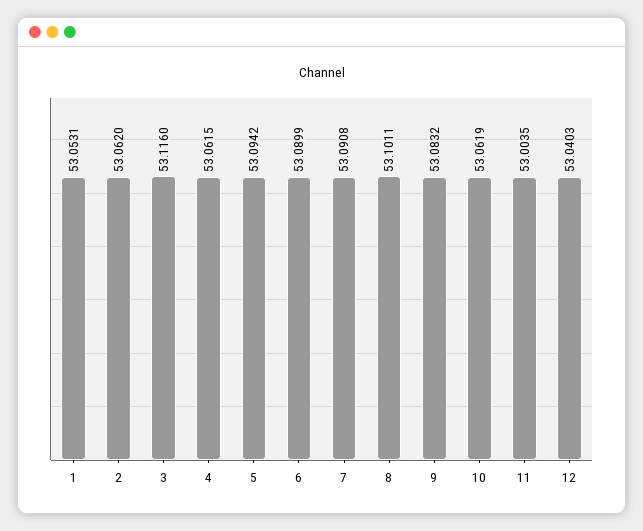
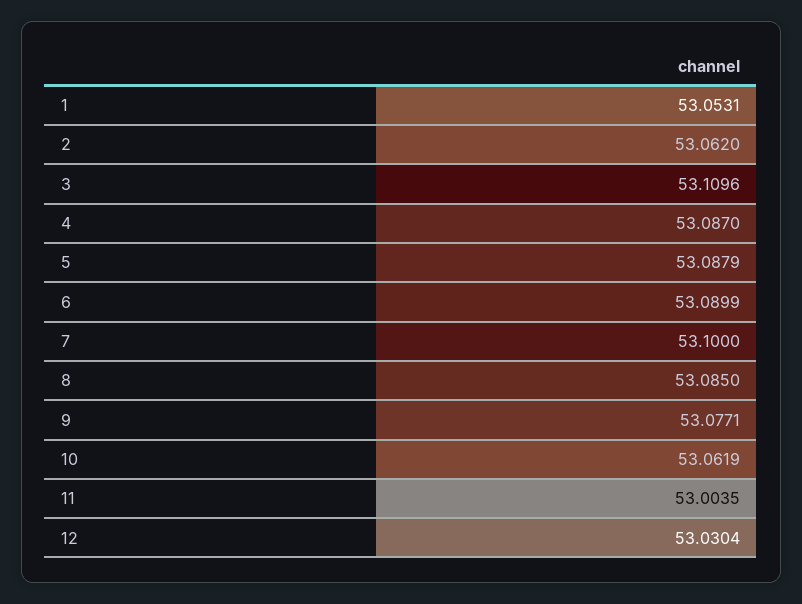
  {
    "1": 53.0531,
    "2": 53.062,
-   "3": 53.116,
+   "3": 53.1096,
-   "4": 53.0615,
+   "4": 53.087,
-   "5": 53.0942,
+   "5": 53.0879,
    "6": 53.0899,
-   "7": 53.0908,
+   "7": 53.1,
-   "8": 53.1011,
+   "8": 53.085,
-   "9": 53.0832,
+   "9": 53.0771,
    "10": 53.0619,
    "11": 53.0035,
-   "12": 53.0403
+   "12": 53.0304
  }

